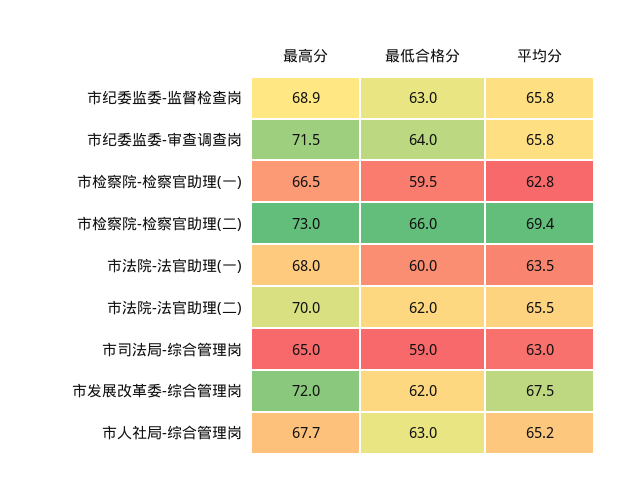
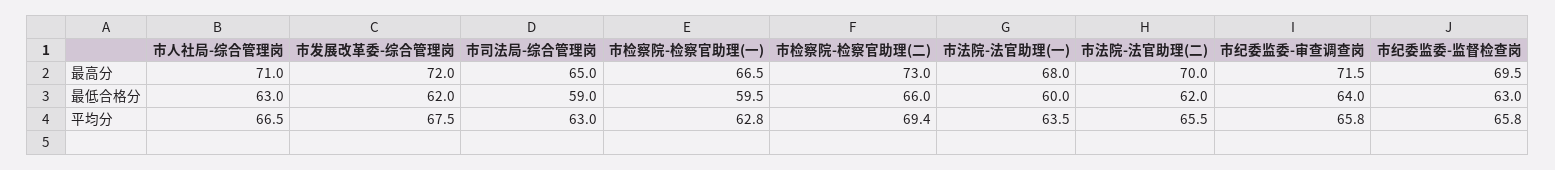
  {
    "最高分": {
-     "市纪委监委-监督检查岗": 68.9,
+     "市纪委监委-监督检查岗": 69.5,
      "市纪委监委-审查调查岗": 71.5,
      "市检察院-检察官助理(一)": 66.5,
      "市检察院-检察官助理(二)": 73,
      "市法院-法官助理(一)": 68,
      "市法院-法官助理(二)": 70,
      "市司法局-综合管理岗": 65,
      "市发展改革委-综合管理岗": 72,
-     "市人社局-综合管理岗": 67.7
+     "市人社局-综合管理岗": 71
    },
    "最低合格分": {
      "市纪委监委-监督检查岗": 63,
      "市纪委监委-审查调查岗": 64,
      "市检察院-检察官助理(一)": 59.5,
      "市检察院-检察官助理(二)": 66,
      "市法院-法官助理(一)": 60,
      "市法院-法官助理(二)": 62,
      "市司法局-综合管理岗": 59,
      "市发展改革委-综合管理岗": 62,
      "市人社局-综合管理岗": 63
    },
    "平均分": {
      "市纪委监委-监督检查岗": 65.8,
      "市纪委监委-审查调查岗": 65.8,
      "市检察院-检察官助理(一)": 62.8,
      "市检察院-检察官助理(二)": 69.4,
      "市法院-法官助理(一)": 63.5,
      "市法院-法官助理(二)": 65.5,
      "市司法局-综合管理岗": 63,
      "市发展改革委-综合管理岗": 67.5,
-     "市人社局-综合管理岗": 65.2
+     "市人社局-综合管理岗": 66.5
    }
  }

